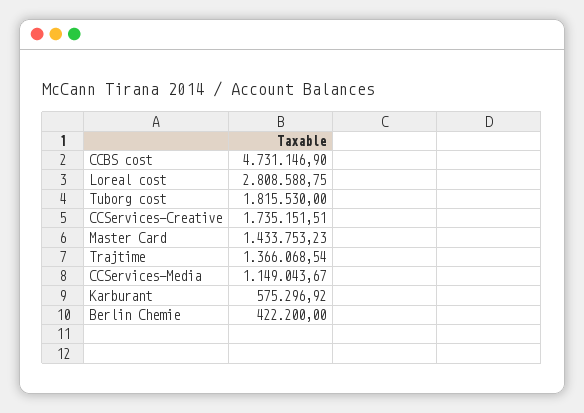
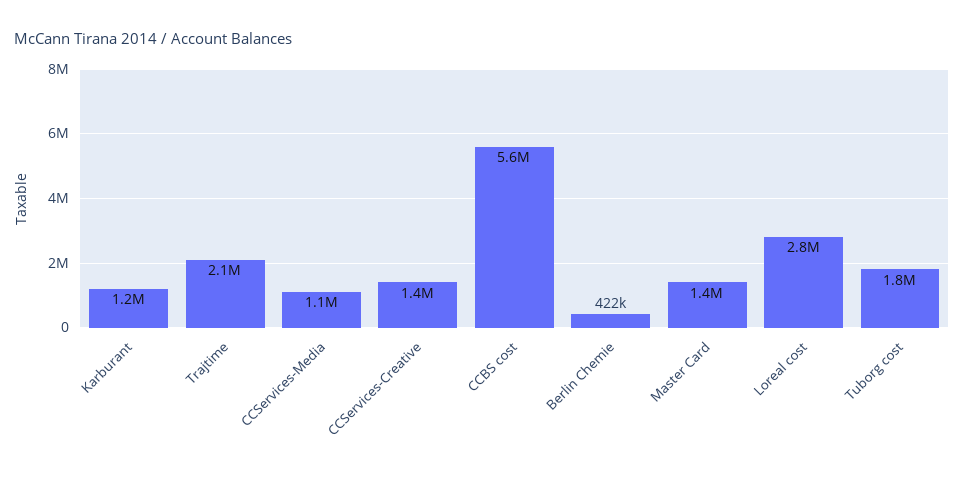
  {
-   "CCBS cost": 4731146.9,
+   "CCBS cost": 5600000,
    "Loreal cost": 2808588.75,
    "Tuborg cost": 1815530,
-   "CCServices-Creative": 1735151.51,
+   "CCServices-Creative": 1400000,
    "Master Card": 1433753.23,
-   "Trajtime": 1366068.54,
+   "Trajtime": 2100000,
    "CCServices-Media": 1149043.67,
-   "Karburant": 575296.92,
+   "Karburant": 1200000,
    "Berlin Chemie": 422200
  }

